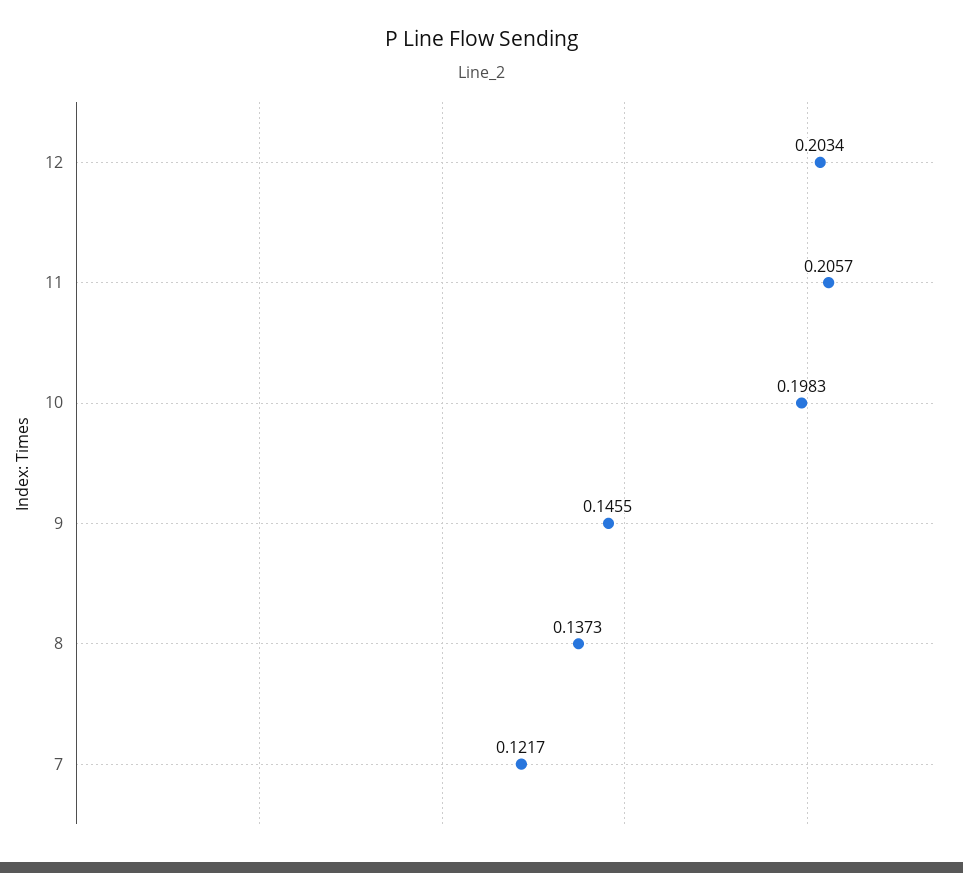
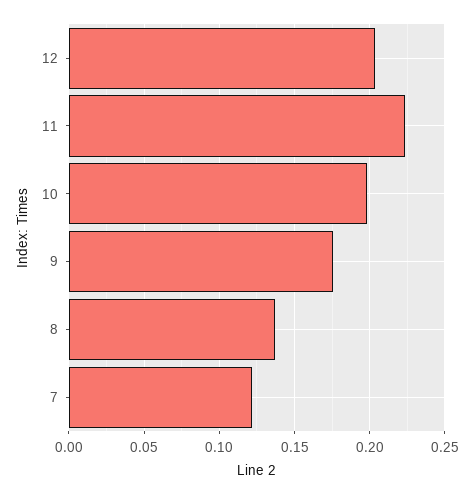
  {
    "12": 0.2034,
-   "11": 0.2057,
+   "11": 0.225,
    "10": 0.1983,
-   "9": 0.1455,
+   "9": 0.175,
    "8": 0.1373,
    "7": 0.1217
  }

